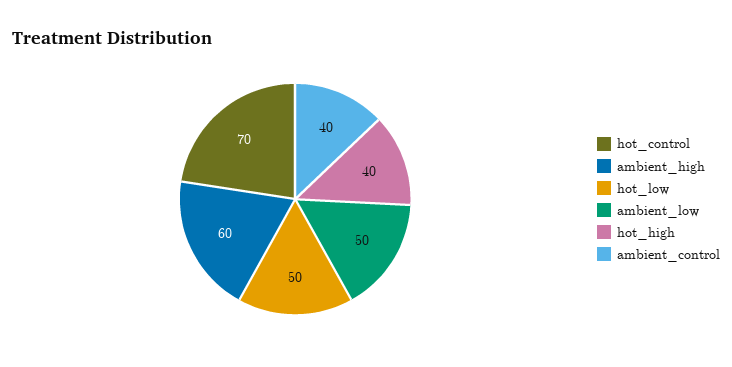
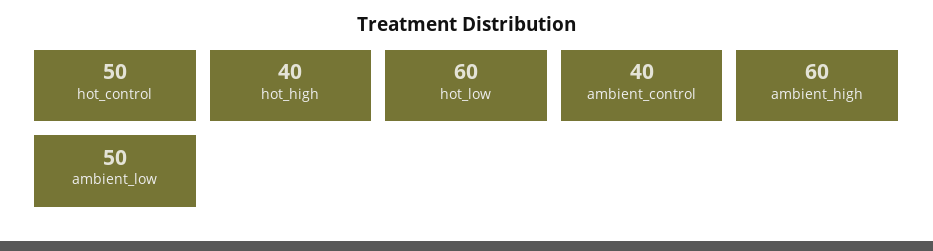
  {
-   "hot_control": 70,
+   "hot_control": 50,
    "ambient_high": 60,
-   "hot_low": 50,
+   "hot_low": 60,
    "ambient_low": 50,
    "hot_high": 40,
    "ambient_control": 40
  }

